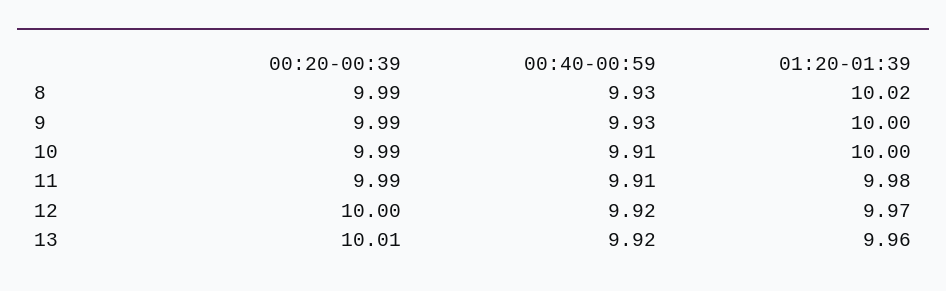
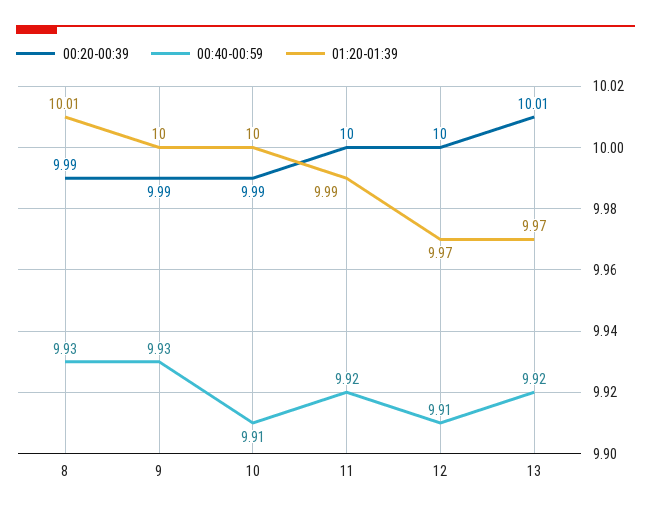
  {
    "00:20-00:39": {
      "8": 9.99,
      "9": 9.99,
      "10": 9.99,
-     "11": 9.99,
+     "11": 10,
      "12": 10,
      "13": 10.01
    },
    "00:40-00:59": {
      "8": 9.93,
      "9": 9.93,
      "10": 9.91,
-     "11": 9.91,
+     "11": 9.92,
-     "12": 9.92,
+     "12": 9.91,
      "13": 9.92
    },
    "01:20-01:39": {
-     "8": 10.02,
+     "8": 10.01,
      "9": 10,
      "10": 10,
-     "11": 9.98,
+     "11": 9.99,
      "12": 9.97,
-     "13": 9.96
+     "13": 9.97
    }
  }

